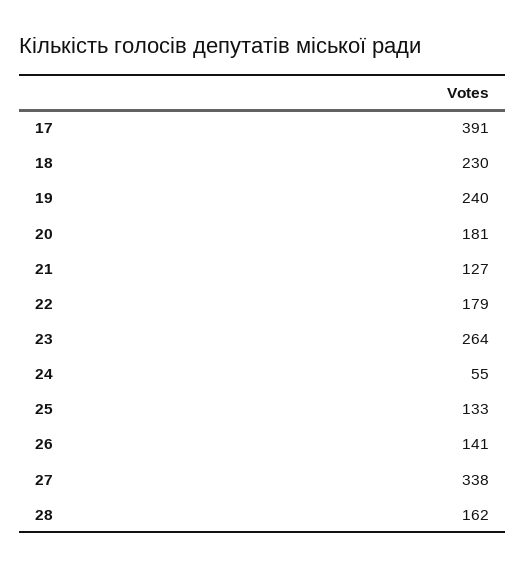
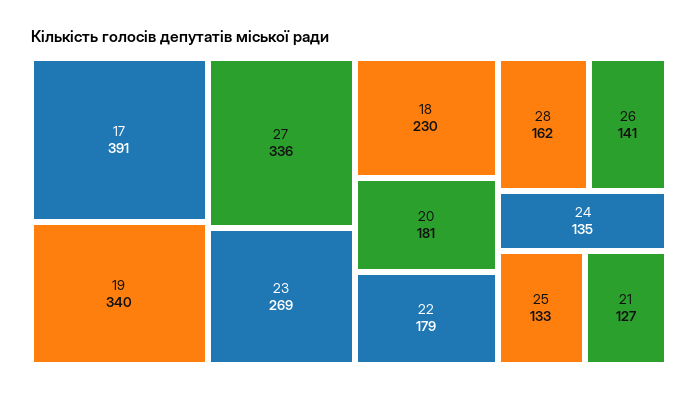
  {
    "17": 391,
    "18": 230,
-   "19": 240,
+   "19": 340,
    "20": 181,
    "21": 127,
    "22": 179,
-   "23": 264,
+   "23": 269,
-   "24": 55,
+   "24": 135,
    "25": 133,
    "26": 141,
-   "27": 338,
+   "27": 336,
    "28": 162
  }

